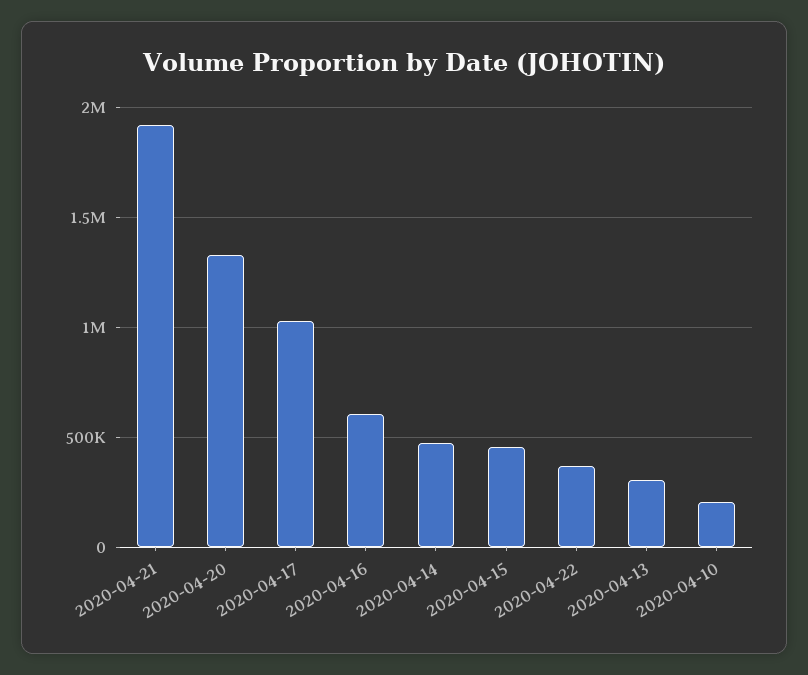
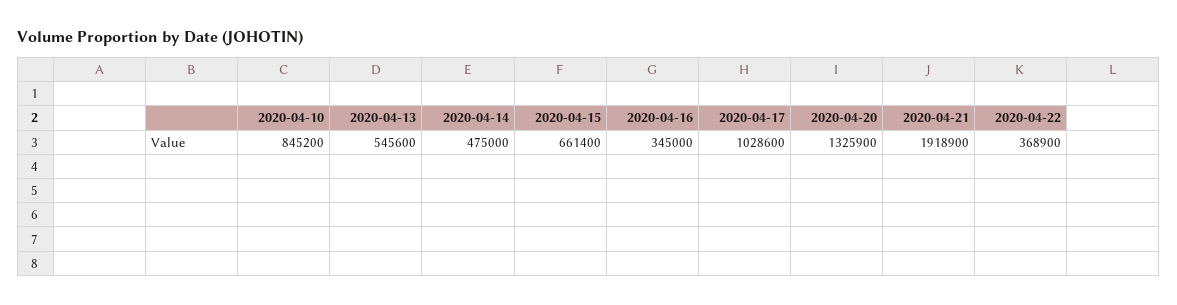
  {
    "2020-04-21": 1918900,
    "2020-04-20": 1325900,
    "2020-04-17": 1028600,
-   "2020-04-16": 600000,
+   "2020-04-16": 345000,
    "2020-04-14": 475000,
-   "2020-04-15": 450000,
+   "2020-04-15": 661400,
    "2020-04-22": 368900,
-   "2020-04-13": 300000,
+   "2020-04-13": 545600,
-   "2020-04-10": 200000
+   "2020-04-10": 845200
  }

